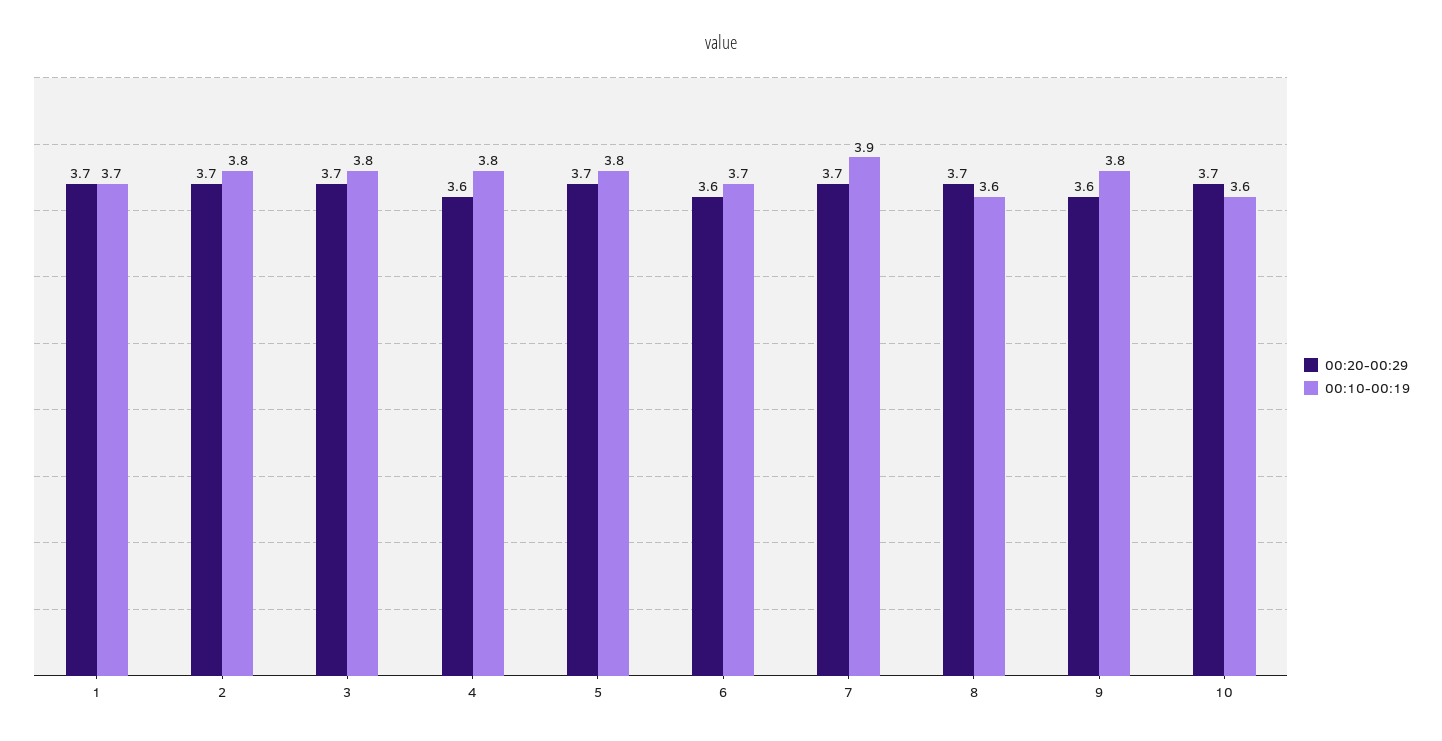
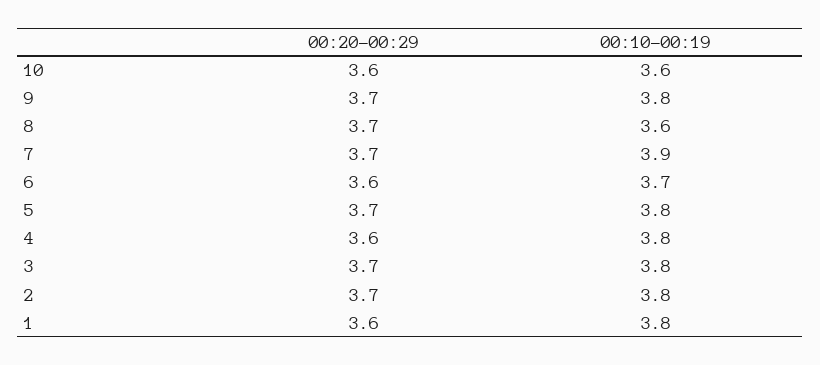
  {
    "00:20-00:29": {
-     "1": 3.7,
+     "1": 3.6,
      "2": 3.7,
      "3": 3.7,
      "4": 3.6,
      "5": 3.7,
      "6": 3.6,
      "7": 3.7,
      "8": 3.7,
-     "9": 3.6,
+     "9": 3.7,
-     "10": 3.7
+     "10": 3.6
    },
    "00:10-00:19": {
-     "1": 3.7,
+     "1": 3.8,
      "2": 3.8,
      "3": 3.8,
      "4": 3.8,
      "5": 3.8,
      "6": 3.7,
      "7": 3.9,
      "8": 3.6,
      "9": 3.8,
      "10": 3.6
    }
  }

